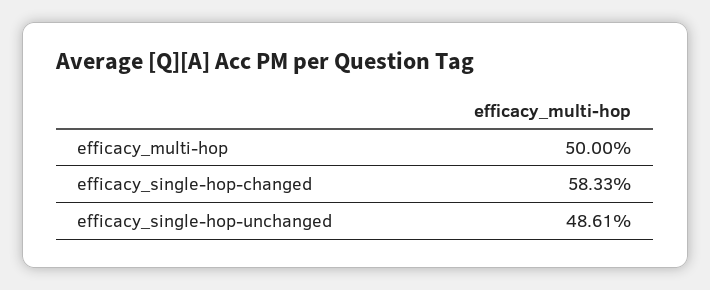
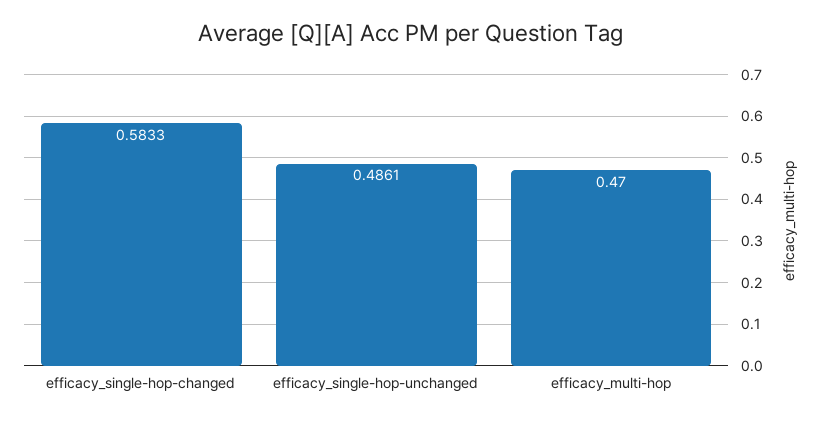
  {
-   "efficacy_multi-hop": 0.5,
+   "efficacy_multi-hop": 0.47,
    "efficacy_single-hop-changed": 0.5833,
    "efficacy_single-hop-unchanged": 0.4861
  }

